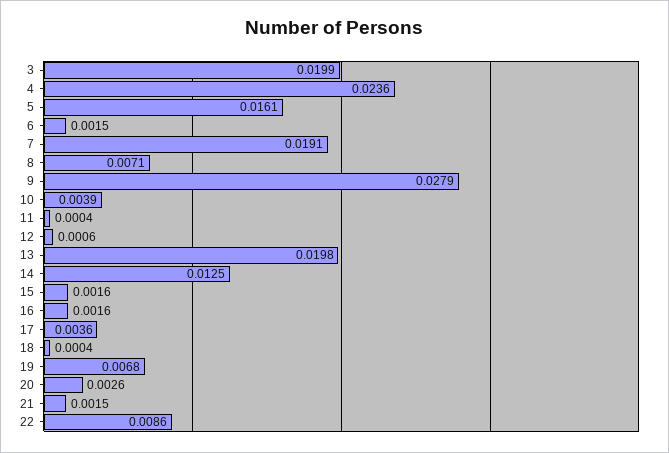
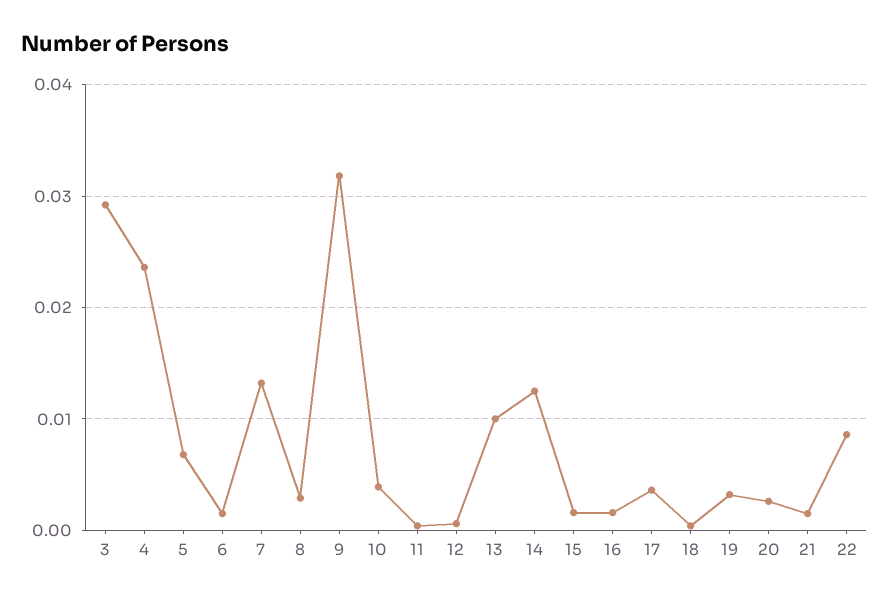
  {
-   "3": 0.0199,
+   "3": 0.029,
    "4": 0.0236,
-   "5": 0.0161,
+   "5": 0.007,
    "6": 0.0015,
-   "7": 0.0191,
+   "7": 0.013,
-   "8": 0.0071,
+   "8": 0.003,
-   "9": 0.0279,
+   "9": 0.032,
    "10": 0.0039,
    "11": 0.0004,
    "12": 0.0006,
-   "13": 0.0198,
+   "13": 0.01,
    "14": 0.0125,
    "15": 0.0016,
    "16": 0.0016,
    "17": 0.0036,
    "18": 0.0004,
-   "19": 0.0068,
+   "19": 0.003,
    "20": 0.0026,
    "21": 0.0015,
    "22": 0.0086
  }

